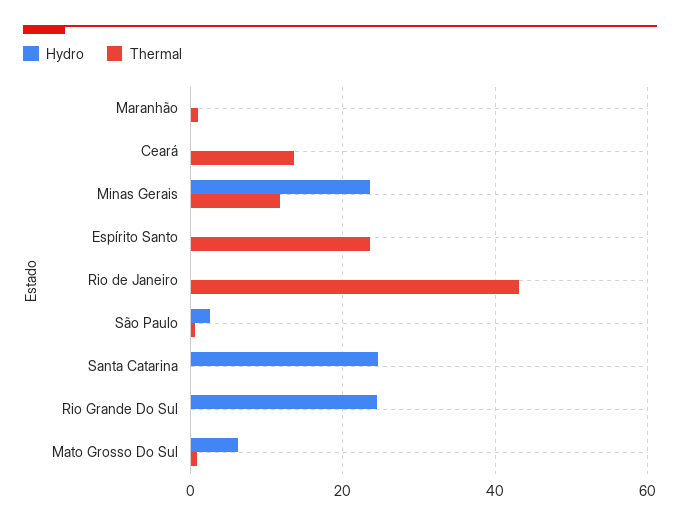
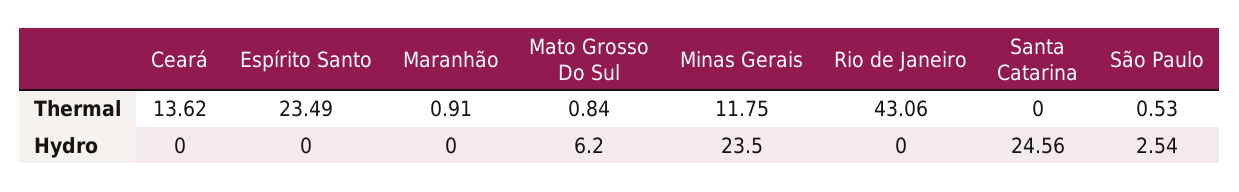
  {
    "Hydro": {
      "Maranhão": 0,
      "Ceará": 0,
      "Minas Gerais": 23.5,
      "Espírito Santo": 0,
      "Rio de Janeiro": 0,
      "São Paulo": 2.54,
      "Santa Catarina": 24.56,
-     "Rio Grande Do Sul": 24,
      "Mato Grosso Do Sul": 6.2
    },
    "Thermal": {
      "Maranhão": 0.91,
      "Ceará": 13.62,
      "Minas Gerais": 11.75,
      "Espírito Santo": 23.49,
      "Rio de Janeiro": 43.06,
      "São Paulo": 0.53,
      "Santa Catarina": 0,
-     "Rio Grande Do Sul": 0,
      "Mato Grosso Do Sul": 0.84
    }
  }

